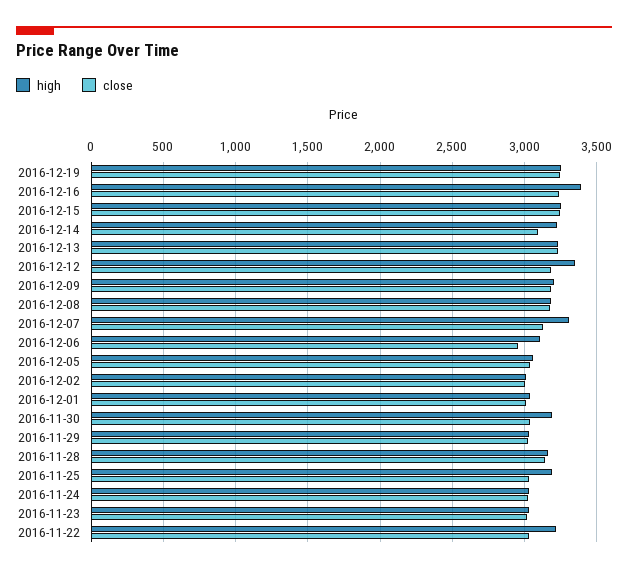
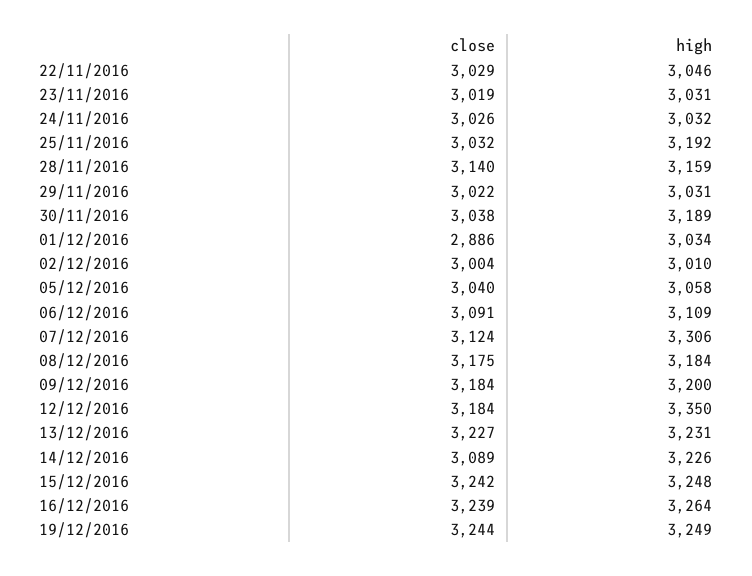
  {
    "high": {
      "2016-12-19": 3249,
-     "2016-12-16": 3400,
+     "2016-12-16": 3264,
      "2016-12-15": 3248,
      "2016-12-14": 3226,
      "2016-12-13": 3231,
      "2016-12-12": 3350,
      "2016-12-09": 3200,
      "2016-12-08": 3184,
      "2016-12-07": 3306,
      "2016-12-06": 3109,
      "2016-12-05": 3058,
      "2016-12-02": 3010,
      "2016-12-01": 3034,
      "2016-11-30": 3189,
      "2016-11-29": 3031,
      "2016-11-28": 3159,
      "2016-11-25": 3192,
      "2016-11-24": 3032,
      "2016-11-23": 3031,
-     "2016-11-22": 3200
+     "2016-11-22": 3046
    },
    "close": {
      "2016-12-19": 3244,
      "2016-12-16": 3239,
      "2016-12-15": 3242,
      "2016-12-14": 3089,
      "2016-12-13": 3227,
      "2016-12-12": 3184,
      "2016-12-09": 3184,
      "2016-12-08": 3175,
      "2016-12-07": 3124,
-     "2016-12-06": 2950,
+     "2016-12-06": 3091,
      "2016-12-05": 3040,
      "2016-12-02": 3004,
-     "2016-12-01": 3000,
+     "2016-12-01": 2886,
      "2016-11-30": 3038,
      "2016-11-29": 3022,
      "2016-11-28": 3140,
      "2016-11-25": 3032,
      "2016-11-24": 3026,
      "2016-11-23": 3019,
      "2016-11-22": 3029
    }
  }

